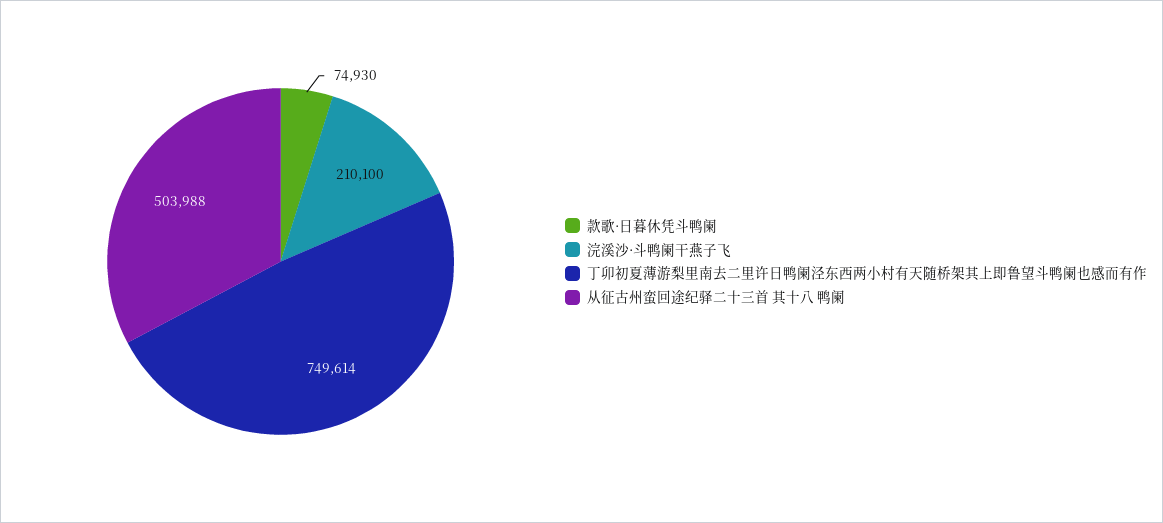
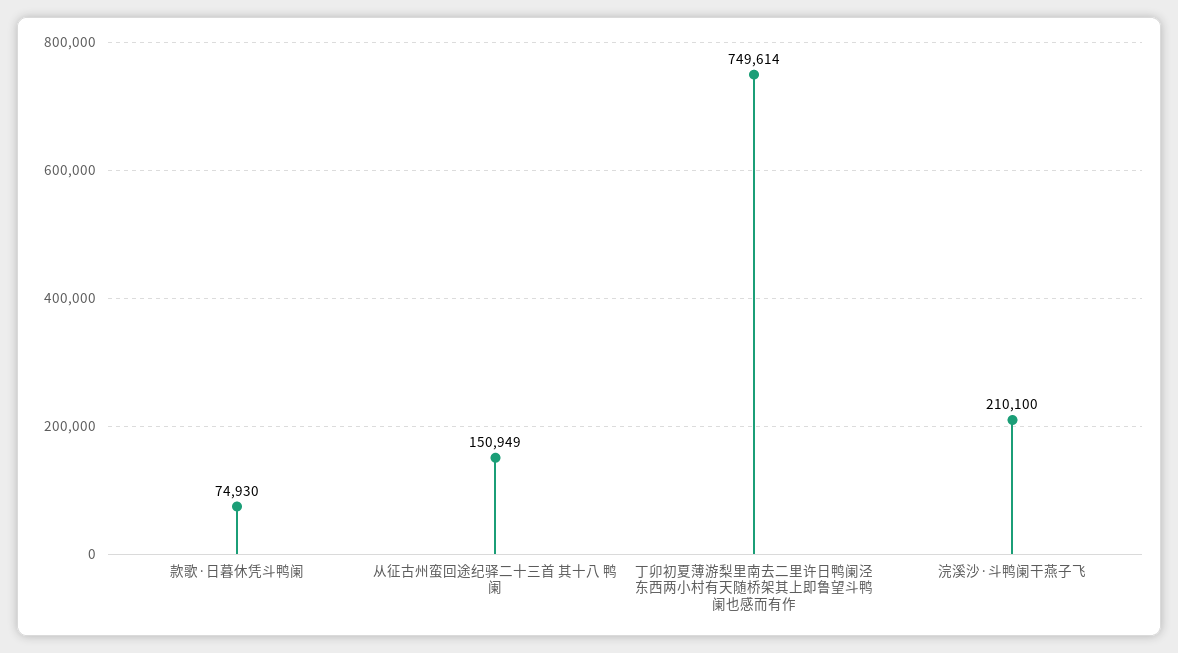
  {
    "款歌·日暮休凭斗鸭阑": 74930,
    "浣溪沙·斗鸭阑干燕子飞": 210100,
    "丁卯初夏薄游梨里南去二里许日鸭阑泾东西两小村有天随桥架其上即鲁望斗鸭阑也感而有作": 749614,
-   "从征古州蛮回途纪驿二十三首 其十八 鸭阑": 503988
+   "从征古州蛮回途纪驿二十三首 其十八 鸭阑": 150949
  }

